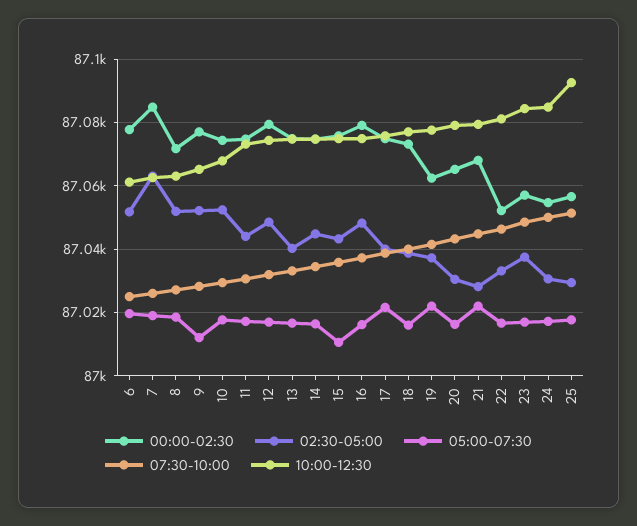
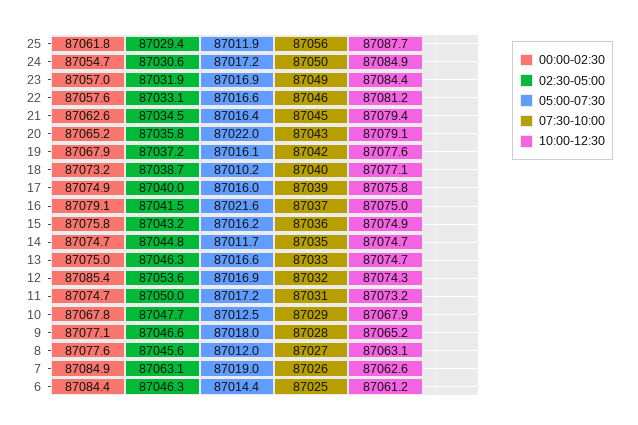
  {
    "00:00-02:30": {
-     "6": 87078,
+     "6": 87084.4,
      "7": 87084.9,
-     "8": 87072,
+     "8": 87077.6,
      "9": 87077.1,
-     "10": 87074,
+     "10": 87067.8,
      "11": 87074.7,
-     "12": 87080,
+     "12": 87085.4,
      "13": 87075,
      "14": 87074.7,
      "15": 87075.8,
      "16": 87079.1,
      "17": 87074.9,
      "18": 87073.2,
-     "19": 87062,
+     "19": 87067.9,
      "20": 87065.2,
-     "21": 87068,
+     "21": 87062.6,
-     "22": 87052,
+     "22": 87057.6,
      "23": 87057,
      "24": 87054.7,
-     "25": 87056
+     "25": 87061.8
    },
    "02:30-05:00": {
-     "6": 87052,
+     "6": 87046.3,
      "7": 87063.1,
-     "8": 87052,
+     "8": 87045.6,
-     "9": 87052,
+     "9": 87046.6,
-     "10": 87052,
+     "10": 87047.7,
-     "11": 87044,
+     "11": 87050,
-     "12": 87048,
+     "12": 87053.6,
-     "13": 87040,
+     "13": 87046.3,
      "14": 87044.8,
      "15": 87043.2,
-     "16": 87048,
+     "16": 87041.5,
      "17": 87040,
      "18": 87038.7,
      "19": 87037.2,
-     "20": 87030,
+     "20": 87035.8,
-     "21": 87028,
+     "21": 87034.5,
      "22": 87033.1,
-     "23": 87038,
+     "23": 87031.9,
      "24": 87030.6,
      "25": 87029.4
    },
    "05:00-07:30": {
-     "6": 87020,
+     "6": 87014.4,
      "7": 87019,
-     "8": 87018,
+     "8": 87012,
-     "9": 87012,
+     "9": 87018,
-     "10": 87018,
+     "10": 87012.5,
      "11": 87017.2,
      "12": 87016.9,
      "13": 87016.6,
-     "14": 87016,
+     "14": 87011.7,
-     "15": 87010,
+     "15": 87016.2,
-     "16": 87016,
+     "16": 87021.6,
-     "17": 87022,
+     "17": 87016,
-     "18": 87016,
+     "18": 87010.2,
-     "19": 87022,
+     "19": 87016.1,
-     "20": 87016,
+     "20": 87022,
-     "21": 87022,
+     "21": 87016.4,
      "22": 87016.6,
      "23": 87016.9,
      "24": 87017.2,
-     "25": 87018
+     "25": 87011.9
    },
    "07:30-10:00": {
      "6": 87025,
      "7": 87026,
      "8": 87027,
      "9": 87028,
      "10": 87029,
      "11": 87031,
      "12": 87032,
      "13": 87033,
      "14": 87035,
      "15": 87036,
      "16": 87037,
      "17": 87039,
      "18": 87040,
      "19": 87042,
      "20": 87043,
      "21": 87045,
      "22": 87046,
      "23": 87049,
      "24": 87050,
-     "25": 87052
+     "25": 87056
    },
    "10:00-12:30": {
      "6": 87061.2,
      "7": 87062.6,
      "8": 87063.1,
      "9": 87065.2,
      "10": 87067.9,
      "11": 87073.2,
      "12": 87074.3,
      "13": 87074.7,
      "14": 87074.7,
      "15": 87074.9,
      "16": 87075,
      "17": 87075.8,
      "18": 87077.1,
      "19": 87077.6,
      "20": 87079.1,
      "21": 87079.4,
      "22": 87081.2,
      "23": 87084.4,
      "24": 87084.9,
-     "25": 87092
+     "25": 87087.7
    }
  }

